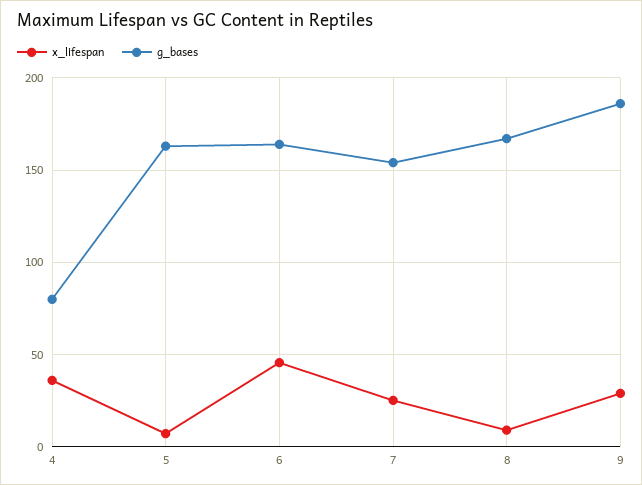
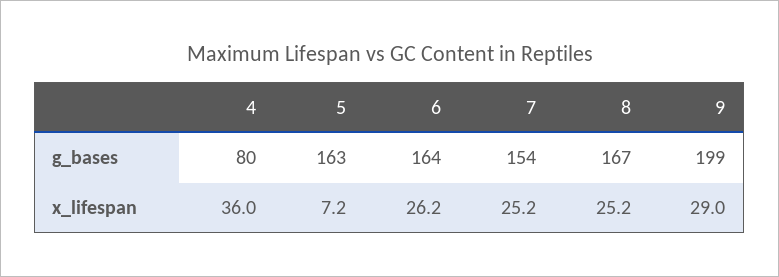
  {
    "x_lifespan": {
      "4": 36,
      "5": 7.2,
-     "6": 45,
+     "6": 26.2,
      "7": 25.2,
-     "8": 10,
+     "8": 25.2,
      "9": 29
    },
    "g_bases": {
      "4": 80,
      "5": 163,
      "6": 164,
      "7": 154,
      "8": 167,
-     "9": 185
+     "9": 199
    }
  }

